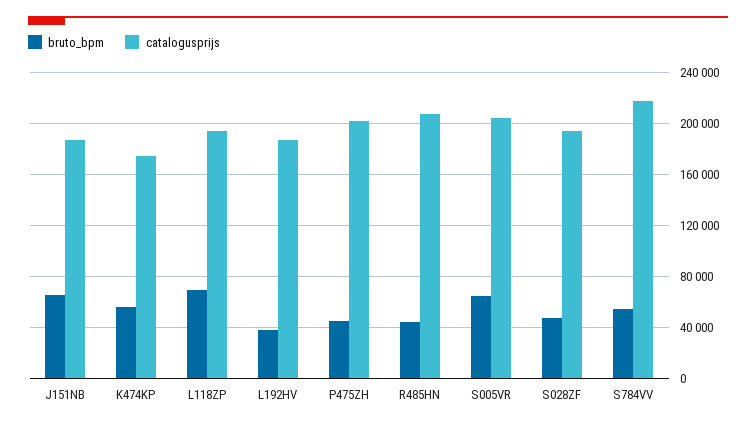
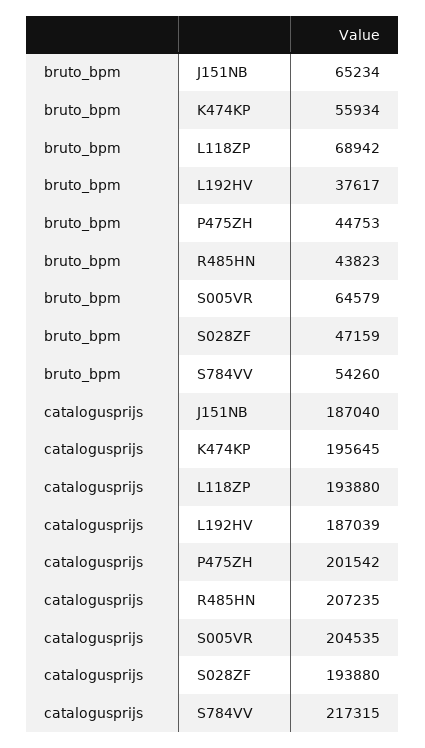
  {
    "bruto_bpm": {
      "J151NB": 65234,
      "K474KP": 55934,
      "L118ZP": 68942,
      "L192HV": 37617,
      "P475ZH": 44753,
      "R485HN": 43823,
      "S005VR": 64579,
      "S028ZF": 47159,
      "S784VV": 54260
    },
    "catalogusprijs": {
      "J151NB": 187040,
-     "K474KP": 175000,
+     "K474KP": 195645,
      "L118ZP": 193880,
      "L192HV": 187039,
      "P475ZH": 201542,
      "R485HN": 207235,
      "S005VR": 204535,
      "S028ZF": 193880,
      "S784VV": 217315
    }
  }

